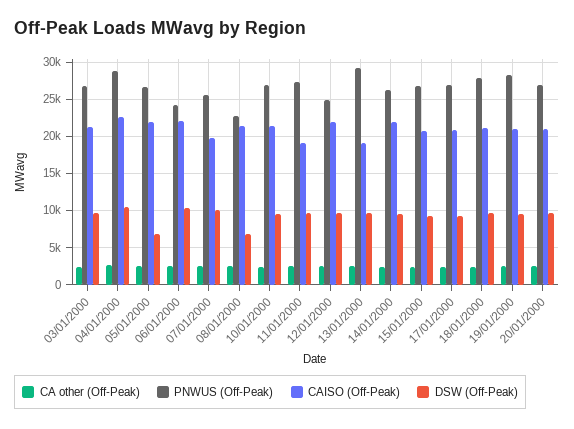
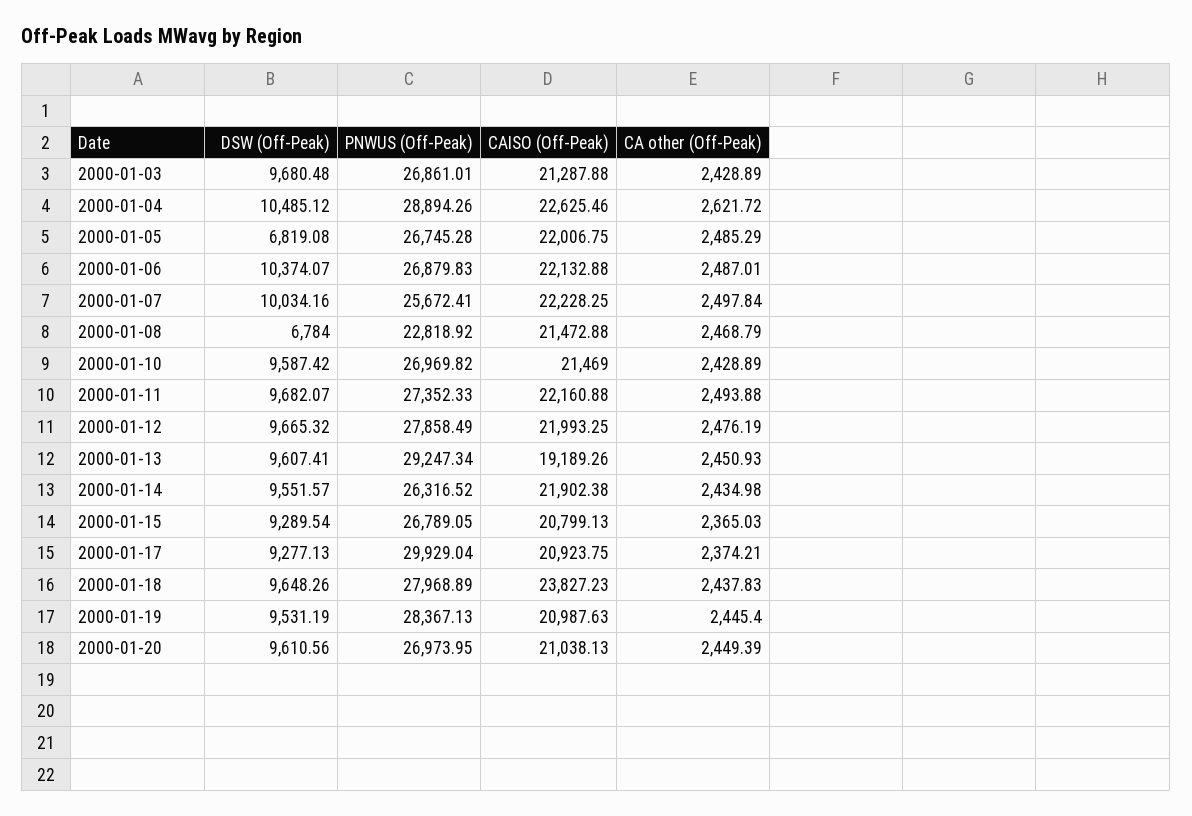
  {
    "CA other (Off-Peak)": {
      "03/01/2000": 2428.89,
      "04/01/2000": 2621.72,
      "05/01/2000": 2485.29,
      "06/01/2000": 2487.01,
      "07/01/2000": 2497.84,
      "08/01/2000": 2468.79,
      "10/01/2000": 2428.89,
      "11/01/2000": 2493.88,
      "12/01/2000": 2476.19,
      "13/01/2000": 2450.93,
      "14/01/2000": 2434.98,
      "15/01/2000": 2365.03,
      "17/01/2000": 2374.21,
      "18/01/2000": 2437.83,
      "19/01/2000": 2445.4,
      "20/01/2000": 2449.39
    },
    "PNWUS (Off-Peak)": {
      "03/01/2000": 26861.01,
      "04/01/2000": 28894.26,
      "05/01/2000": 26745.28,
-     "06/01/2000": 24000,
+     "06/01/2000": 26879.83,
      "07/01/2000": 25672.41,
      "08/01/2000": 22818.92,
      "10/01/2000": 26969.82,
      "11/01/2000": 27352.33,
-     "12/01/2000": 25000,
+     "12/01/2000": 27858.49,
      "13/01/2000": 29247.34,
      "14/01/2000": 26316.52,
      "15/01/2000": 26789.05,
-     "17/01/2000": 27000,
+     "17/01/2000": 29929.04,
      "18/01/2000": 27968.89,
      "19/01/2000": 28367.13,
      "20/01/2000": 26973.95
    },
    "CAISO (Off-Peak)": {
      "03/01/2000": 21287.88,
      "04/01/2000": 22625.46,
      "05/01/2000": 22006.75,
      "06/01/2000": 22132.88,
-     "07/01/2000": 20000,
+     "07/01/2000": 22228.25,
      "08/01/2000": 21472.88,
      "10/01/2000": 21469,
-     "11/01/2000": 19000,
+     "11/01/2000": 22160.88,
      "12/01/2000": 21993.25,
      "13/01/2000": 19189.26,
      "14/01/2000": 21902.38,
      "15/01/2000": 20799.13,
      "17/01/2000": 20923.75,
-     "18/01/2000": 21000,
+     "18/01/2000": 23827.23,
      "19/01/2000": 20987.63,
      "20/01/2000": 21038.13
    },
    "DSW (Off-Peak)": {
      "03/01/2000": 9680.48,
      "04/01/2000": 10485.12,
      "05/01/2000": 6819.08,
      "06/01/2000": 10374.07,
      "07/01/2000": 10034.16,
      "08/01/2000": 6784,
      "10/01/2000": 9587.42,
      "11/01/2000": 9682.07,
      "12/01/2000": 9665.32,
      "13/01/2000": 9607.41,
      "14/01/2000": 9551.57,
      "15/01/2000": 9289.54,
      "17/01/2000": 9277.13,
      "18/01/2000": 9648.26,
      "19/01/2000": 9531.19,
      "20/01/2000": 9610.56
    }
  }

